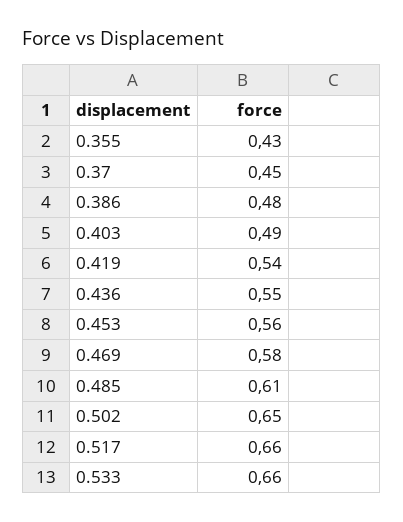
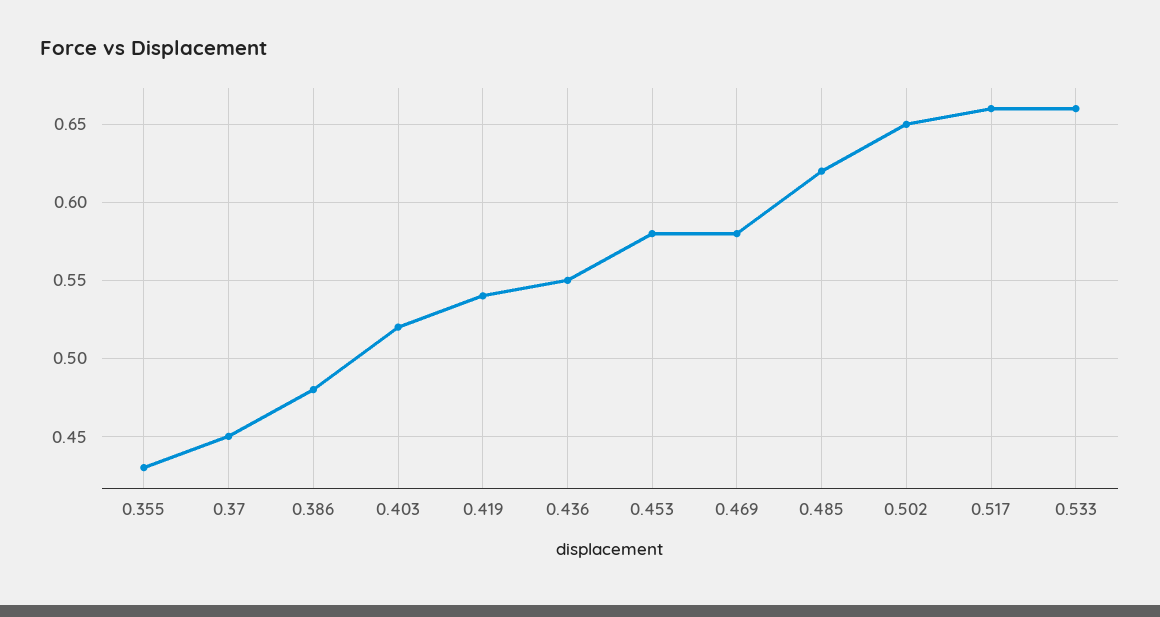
  {
    "0.355": 0.43,
    "0.37": 0.45,
    "0.386": 0.48,
-   "0.403": 0.49,
+   "0.403": 0.52,
    "0.419": 0.54,
    "0.436": 0.55,
-   "0.453": 0.56,
+   "0.453": 0.58,
    "0.469": 0.58,
-   "0.485": 0.61,
+   "0.485": 0.62,
    "0.502": 0.65,
    "0.517": 0.66,
    "0.533": 0.66
  }

